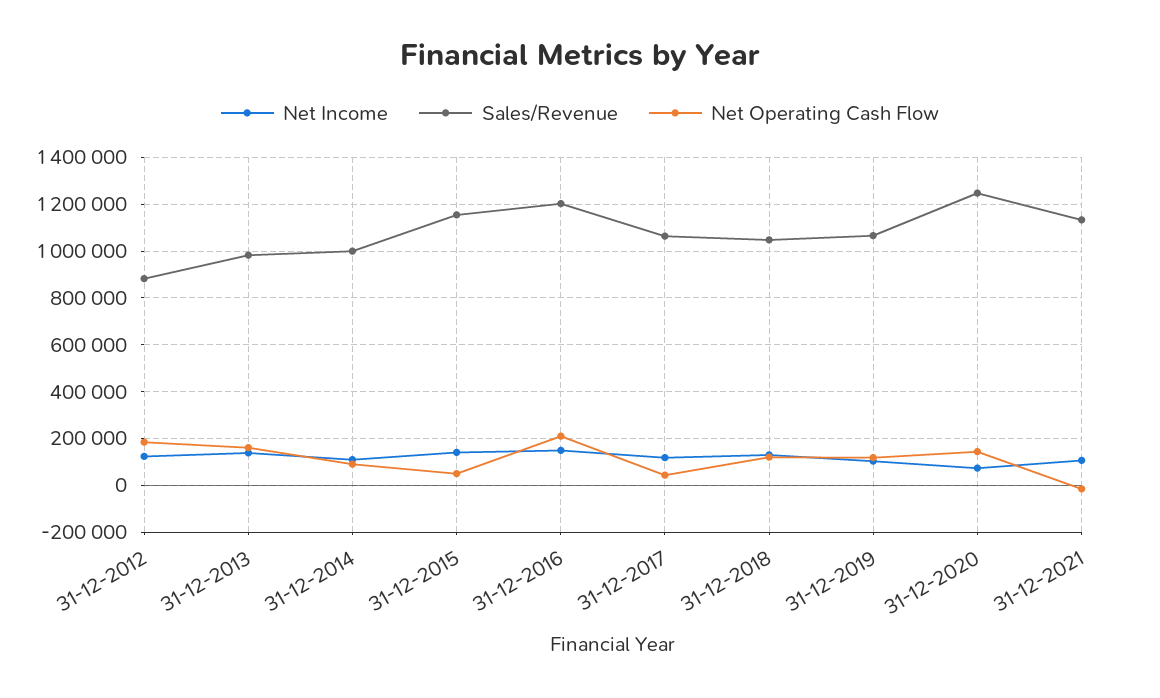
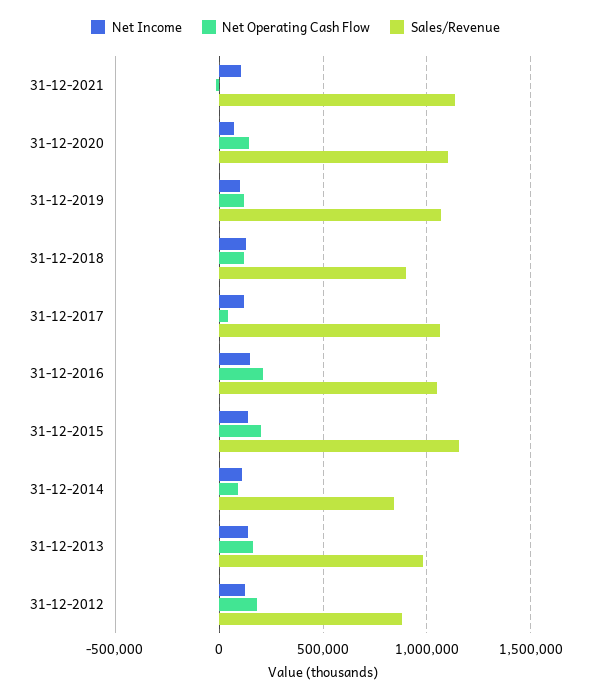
  {
    "Net Income": {
      "31-12-2012": 100000,
      "31-12-2013": 150000,
      "31-12-2014": 100000,
      "31-12-2015": 150000,
      "31-12-2016": 150000,
      "31-12-2017": 100000,
      "31-12-2018": 150000,
      "31-12-2019": 100000,
      "31-12-2020": 50000,
      "31-12-2021": 100000
    },
    "Sales/Revenue": {
      "31-12-2012": 900000,
      "31-12-2013": 1000000,
-     "31-12-2014": 1000000,
+     "31-12-2014": 850000,
      "31-12-2015": 1150000,
-     "31-12-2016": 1200000,
+     "31-12-2016": 1050000,
      "31-12-2017": 1050000,
-     "31-12-2018": 1050000,
+     "31-12-2018": 900000,
      "31-12-2019": 1050000,
-     "31-12-2020": 1250000,
+     "31-12-2020": 1100000,
      "31-12-2021": 1150000
    },
    "Net Operating Cash Flow": {
      "31-12-2012": 200000,
      "31-12-2013": 150000,
      "31-12-2014": 100000,
-     "31-12-2015": 50000,
+     "31-12-2015": 200000,
      "31-12-2016": 200000,
      "31-12-2017": 50000,
      "31-12-2018": 100000,
      "31-12-2019": 100000,
      "31-12-2020": 150000,
      "31-12-2021": 0
    }
  }

